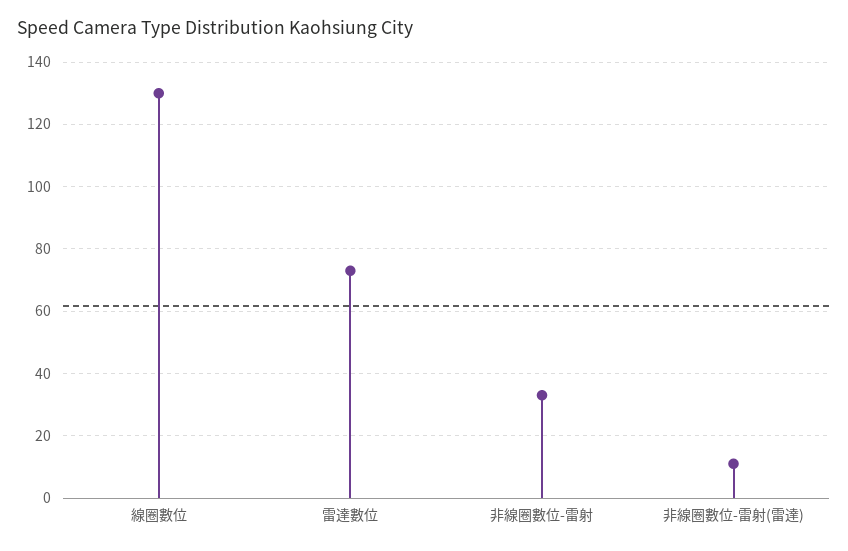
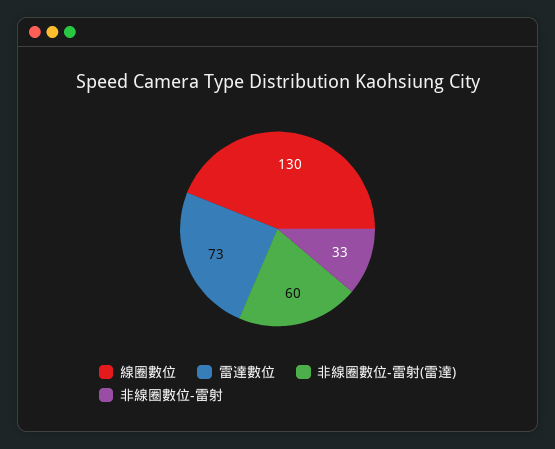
  {
    "線圈數位": 130,
    "雷達數位": 73,
    "非線圈數位-雷射": 33,
-   "非線圈數位-雷射(雷達)": 10
+   "非線圈數位-雷射(雷達)": 60
  }

